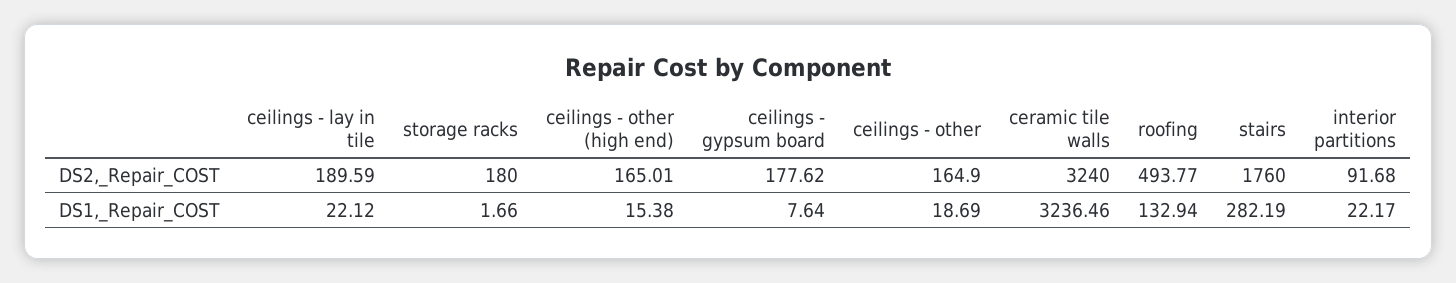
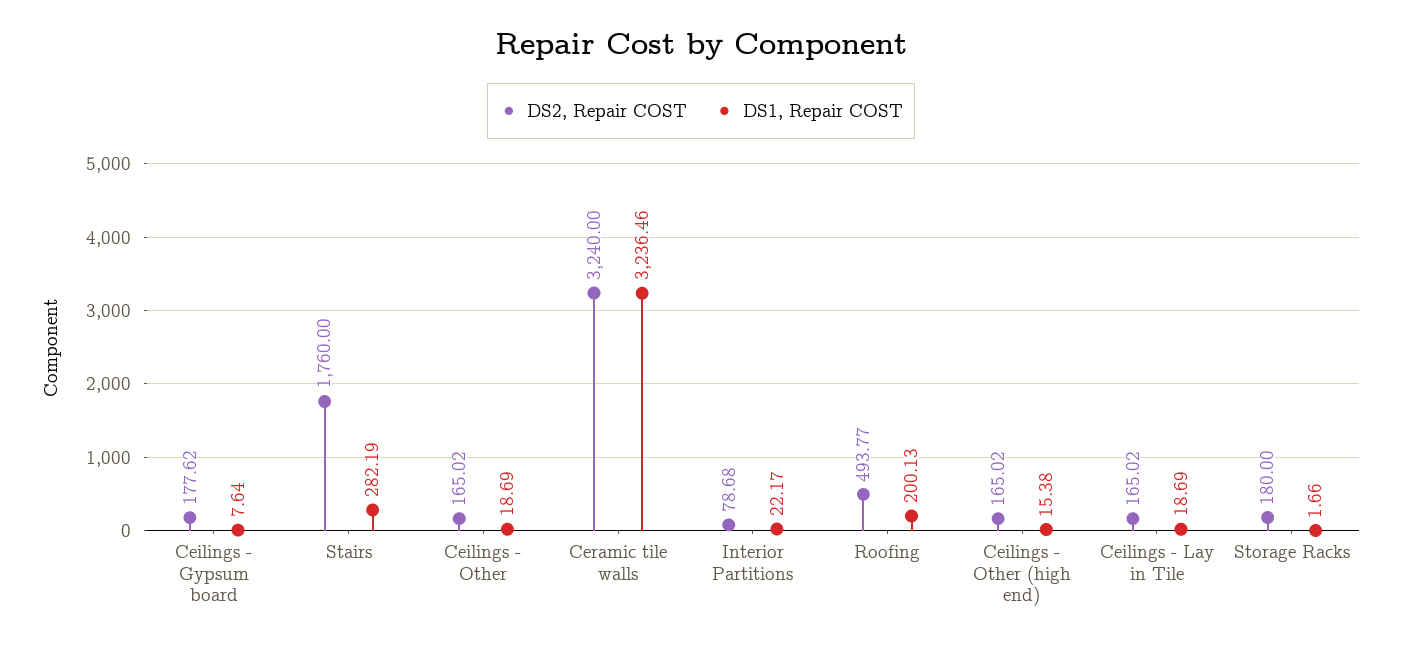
  {
    "DS2,_Repair_COST": {
-     "ceilings - lay in tile": 189.59,
+     "ceilings - lay in tile": 165.02,
      "storage racks": 180,
-     "ceilings - other (high end)": 165.01,
+     "ceilings - other (high end)": 165.02,
      "ceilings - gypsum board": 177.62,
-     "ceilings - other": 164.9,
+     "ceilings - other": 165.02,
      "ceramic tile walls": 3240,
      "roofing": 493.77,
      "stairs": 1760,
-     "interior partitions": 91.68
+     "interior partitions": 78.68
    },
    "DS1,_Repair_COST": {
-     "ceilings - lay in tile": 22.12,
+     "ceilings - lay in tile": 18.69,
      "storage racks": 1.66,
      "ceilings - other (high end)": 15.38,
      "ceilings - gypsum board": 7.64,
      "ceilings - other": 18.69,
      "ceramic tile walls": 3236.46,
-     "roofing": 132.94,
+     "roofing": 200.13,
      "stairs": 282.19,
      "interior partitions": 22.17
    }
  }

